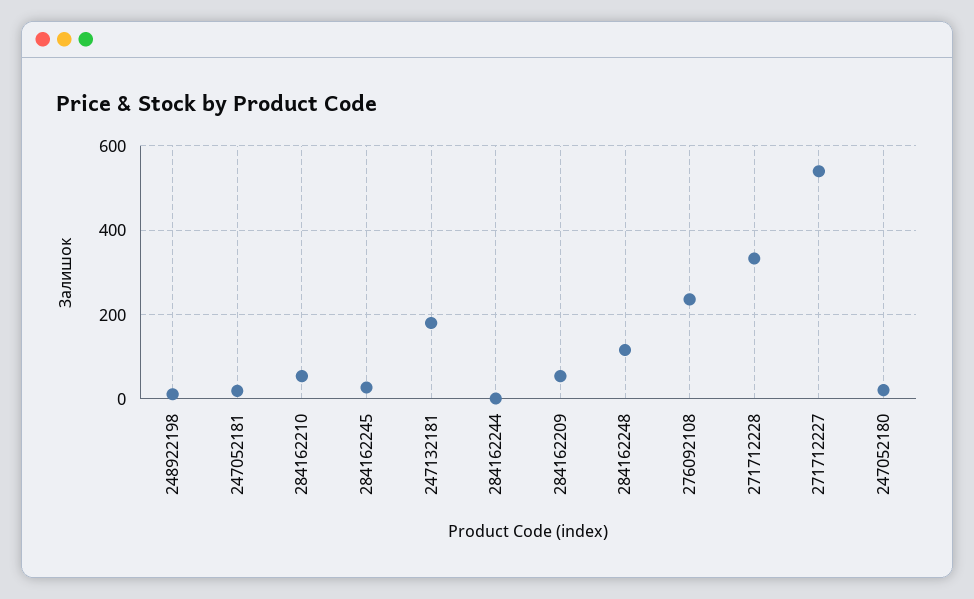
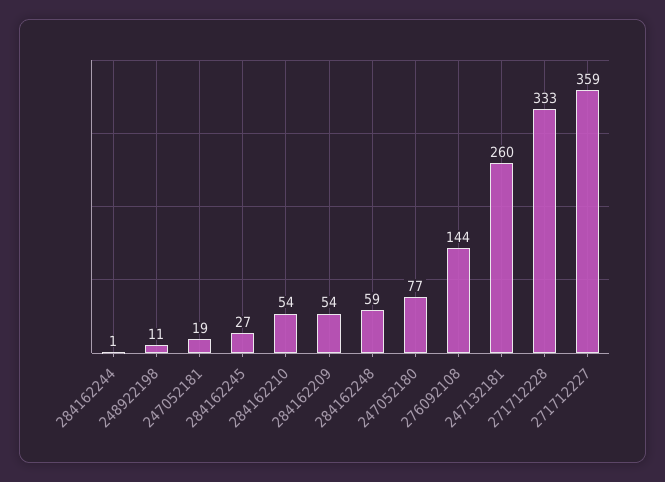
  {
    "248922198": 11,
    "247052181": 19,
    "284162210": 54,
    "284162245": 27,
-   "247132181": 180,
+   "247132181": 260,
    "284162244": 1,
    "284162209": 54,
-   "284162248": 120,
+   "284162248": 59,
-   "276092108": 240,
+   "276092108": 144,
    "271712228": 333,
-   "271712227": 540,
+   "271712227": 359,
-   "247052180": 20
+   "247052180": 77
  }

